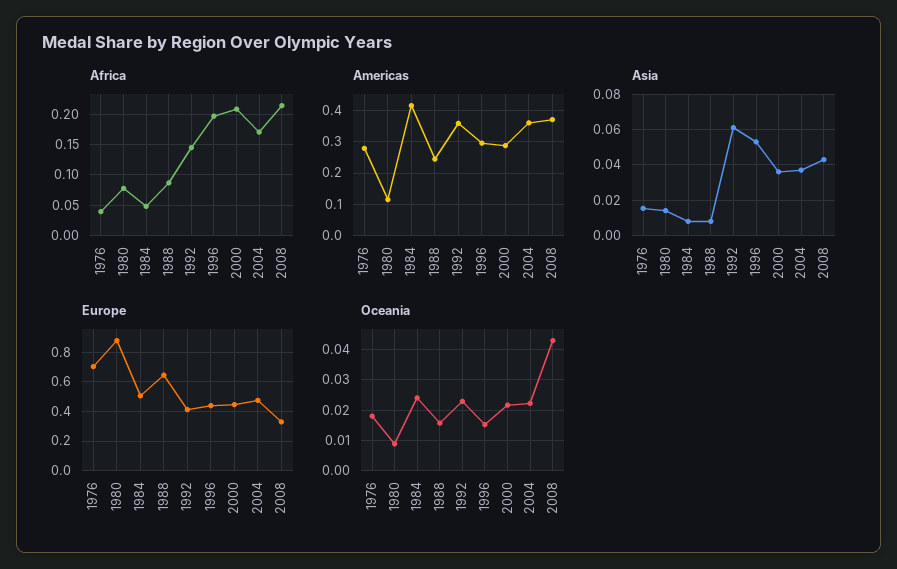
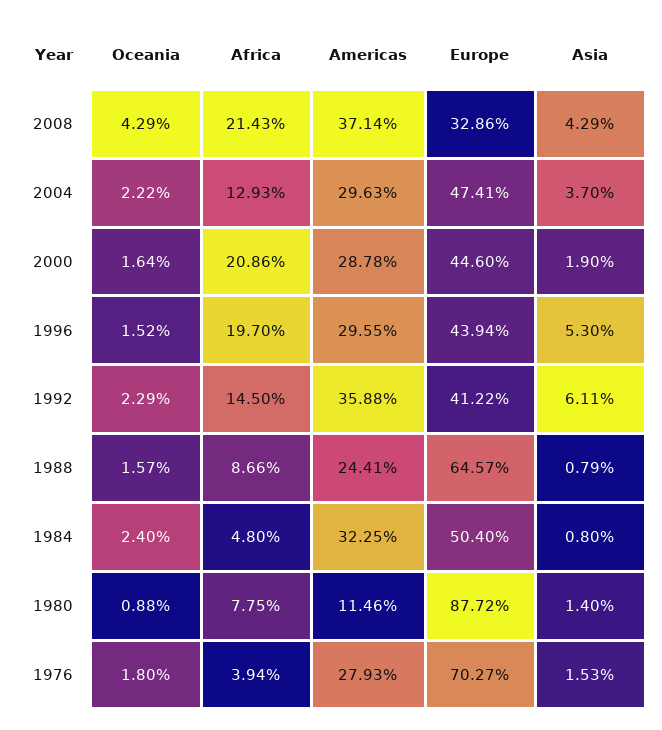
  {
    "Africa": {
      "1976": 0.0394,
      "1980": 0.0775,
      "1984": 0.048,
      "1988": 0.0866,
      "1992": 0.145,
      "1996": 0.197,
      "2000": 0.2086,
-     "2004": 0.17,
+     "2004": 0.1293,
      "2008": 0.2143
    },
    "Americas": {
      "1976": 0.2793,
      "1980": 0.1146,
-     "1984": 0.42,
+     "1984": 0.3225,
      "1988": 0.2441,
      "1992": 0.3588,
      "1996": 0.2955,
      "2000": 0.2878,
-     "2004": 0.36,
+     "2004": 0.2963,
      "2008": 0.3714
    },
    "Asia": {
      "1976": 0.0153,
      "1980": 0.014,
      "1984": 0.008,
      "1988": 0.0079,
      "1992": 0.0611,
      "1996": 0.053,
-     "2000": 0.035,
+     "2000": 0.019,
      "2004": 0.037,
      "2008": 0.0429
    },
    "Europe": {
      "1976": 0.7027,
      "1980": 0.8772,
      "1984": 0.504,
      "1988": 0.6457,
      "1992": 0.4122,
      "1996": 0.4394,
      "2000": 0.446,
      "2004": 0.4741,
      "2008": 0.3286
    },
    "Oceania": {
      "1976": 0.018,
      "1980": 0.0088,
      "1984": 0.024,
      "1988": 0.0157,
      "1992": 0.0229,
      "1996": 0.0152,
-     "2000": 0.022,
+     "2000": 0.0164,
      "2004": 0.0222,
      "2008": 0.0429
    }
  }

